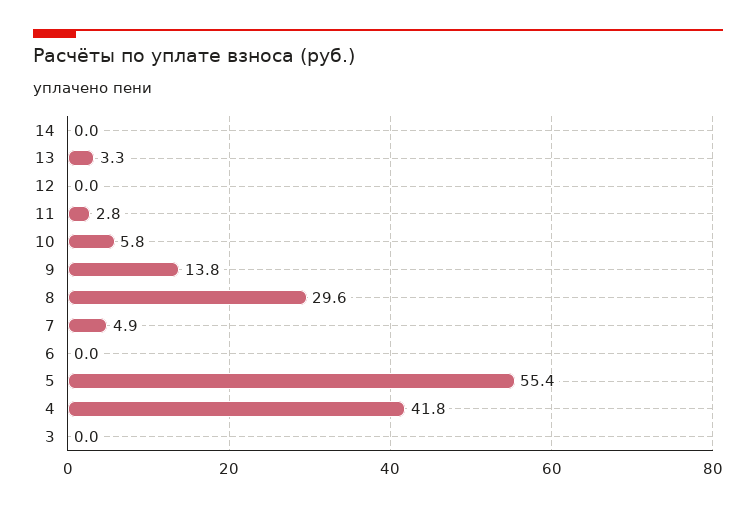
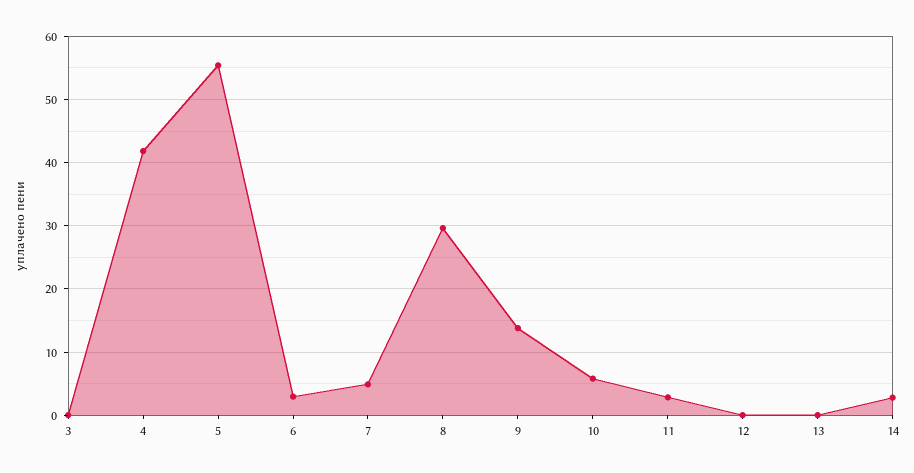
  {
-   "14": 0,
+   "14": 3,
-   "13": 3.3,
+   "13": 0,
    "12": 0,
    "11": 2.8,
    "10": 5.8,
    "9": 13.8,
    "8": 29.6,
    "7": 4.9,
-   "6": 0,
+   "6": 3,
    "5": 55.4,
    "4": 41.8,
    "3": 0
  }

